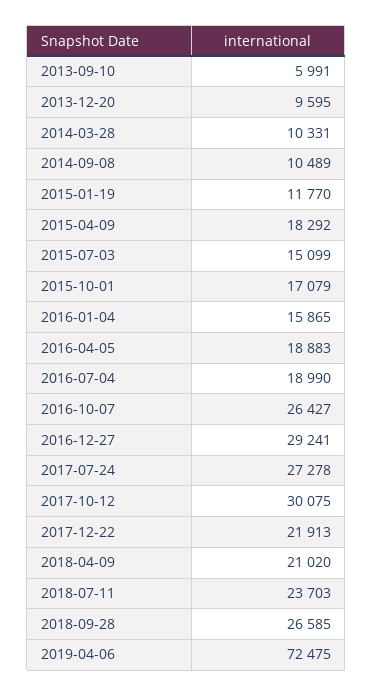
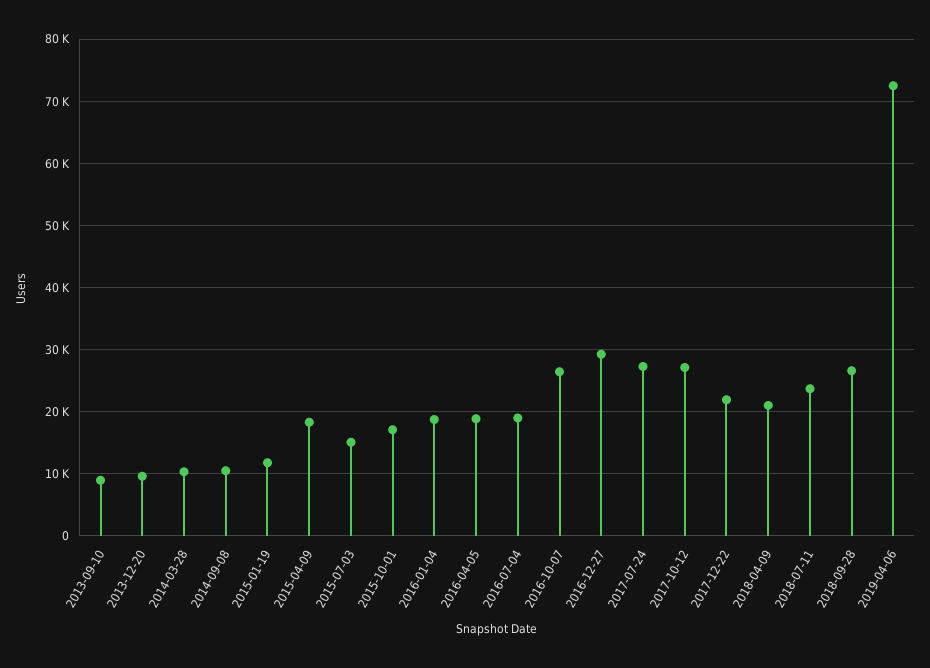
  {
-   "2013-09-10": 5991,
+   "2013-09-10": 9000,
    "2013-12-20": 9595,
    "2014-03-28": 10331,
    "2014-09-08": 10489,
    "2015-01-19": 11770,
    "2015-04-09": 18292,
    "2015-07-03": 15099,
    "2015-10-01": 17079,
-   "2016-01-04": 15865,
+   "2016-01-04": 19000,
    "2016-04-05": 18883,
    "2016-07-04": 18990,
    "2016-10-07": 26427,
    "2016-12-27": 29241,
    "2017-07-24": 27278,
-   "2017-10-12": 30075,
+   "2017-10-12": 27000,
    "2017-12-22": 21913,
    "2018-04-09": 21020,
    "2018-07-11": 23703,
    "2018-09-28": 26585,
    "2019-04-06": 72475
  }

